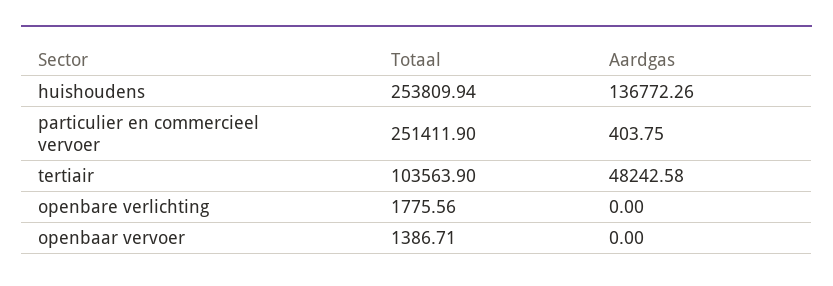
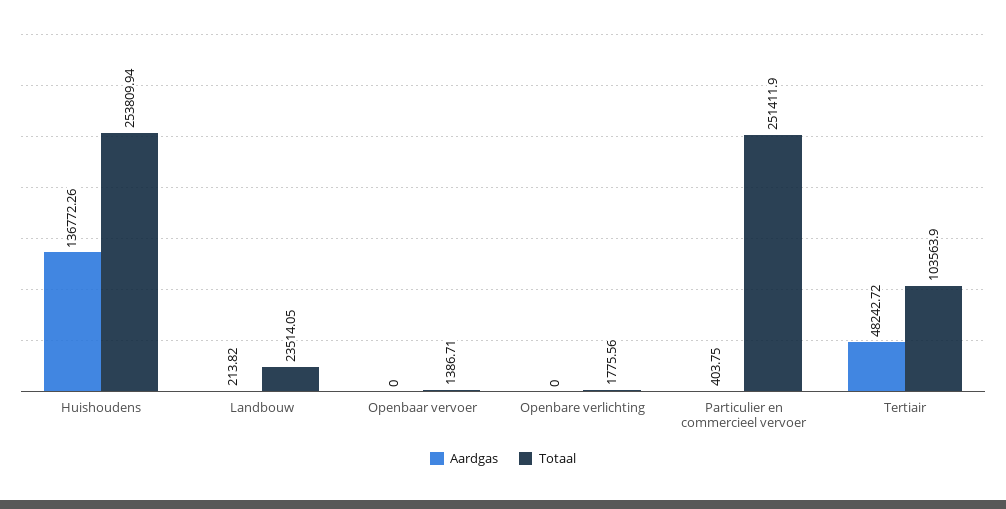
  {
    "Totaal": {
      "huishoudens": 253809.94,
      "particulier en commercieel vervoer": 251411.9,
      "tertiair": 103563.9,
      "openbare verlichting": 1775.56,
-     "openbaar vervoer": 1386.71
+     "openbaar vervoer": 1386.71,
+     "Landbouw": 23514.05
    },
    "Aardgas": {
      "huishoudens": 136772.26,
      "particulier en commercieel vervoer": 403.75,
-     "tertiair": 48242.58,
+     "tertiair": 48242.72,
      "openbare verlichting": 0,
-     "openbaar vervoer": 0
+     "openbaar vervoer": 0,
+     "Landbouw": 213.82
    }
  }

